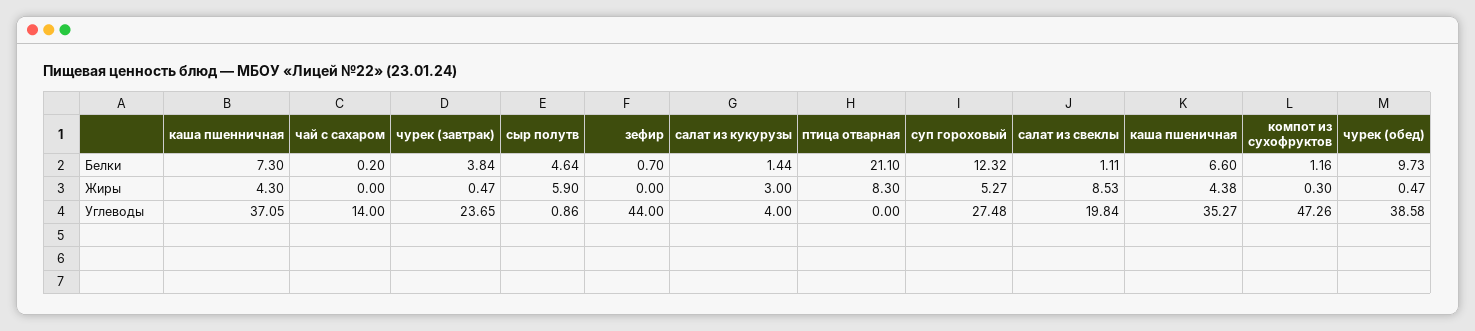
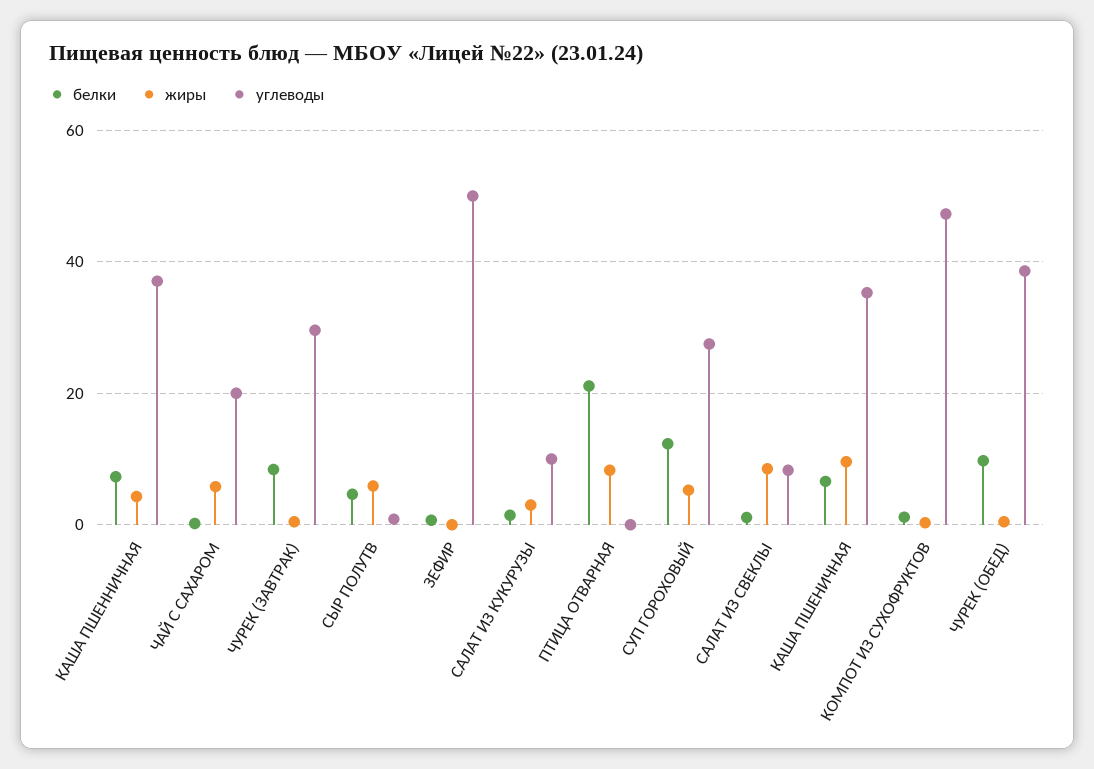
  {
    "Белки": {
      "каша пшенничная": 7.3,
      "чай с сахаром": 0.2,
-     "чурек (завтрак)": 3.84,
+     "чурек (завтрак)": 8,
      "сыр полутв": 4.64,
      "зефир": 0.7,
      "салат из кукурузы": 1.44,
      "птица отварная": 21.1,
      "суп гороховый": 12.32,
      "салат из свеклы": 1.11,
      "каша пшеничная": 6.6,
      "компот из сухофруктов": 1.16,
      "чурек (обед)": 9.73
    },
    "Жиры": {
      "каша пшенничная": 4.3,
-     "чай с сахаром": 0,
+     "чай с сахаром": 6,
      "чурек (завтрак)": 0.47,
      "сыр полутв": 5.9,
      "зефир": 0,
      "салат из кукурузы": 3,
      "птица отварная": 8.3,
      "суп гороховый": 5.27,
      "салат из свеклы": 8.53,
-     "каша пшеничная": 4.38,
+     "каша пшеничная": 10,
      "компот из сухофруктов": 0.3,
      "чурек (обед)": 0.47
    },
    "Углеводы": {
      "каша пшенничная": 37.05,
-     "чай с сахаром": 14,
+     "чай с сахаром": 20,
-     "чурек (завтрак)": 23.65,
+     "чурек (завтрак)": 30,
      "сыр полутв": 0.86,
-     "зефир": 44,
+     "зефир": 50,
-     "салат из кукурузы": 4,
+     "салат из кукурузы": 10,
      "птица отварная": 0,
      "суп гороховый": 27.48,
-     "салат из свеклы": 19.84,
+     "салат из свеклы": 8,
      "каша пшеничная": 35.27,
      "компот из сухофруктов": 47.26,
      "чурек (обед)": 38.58
    }
  }

